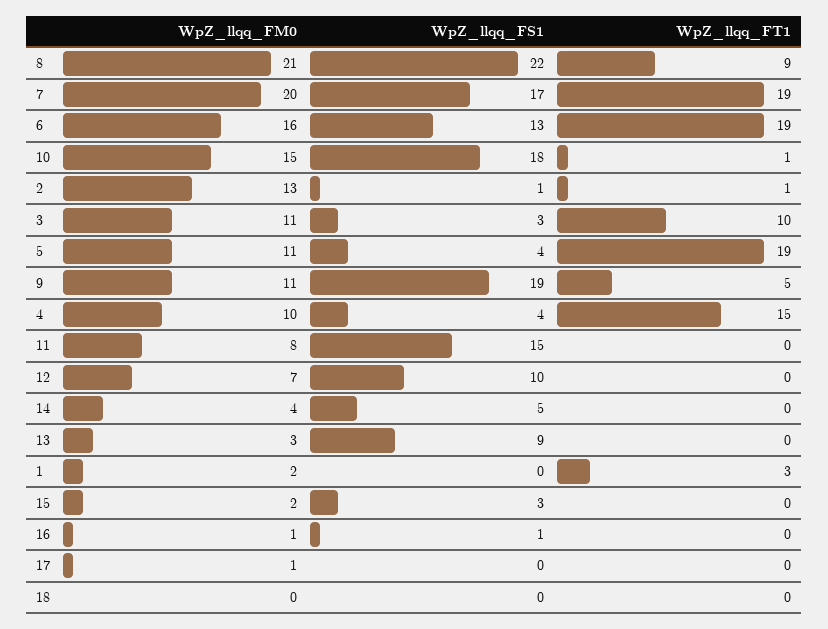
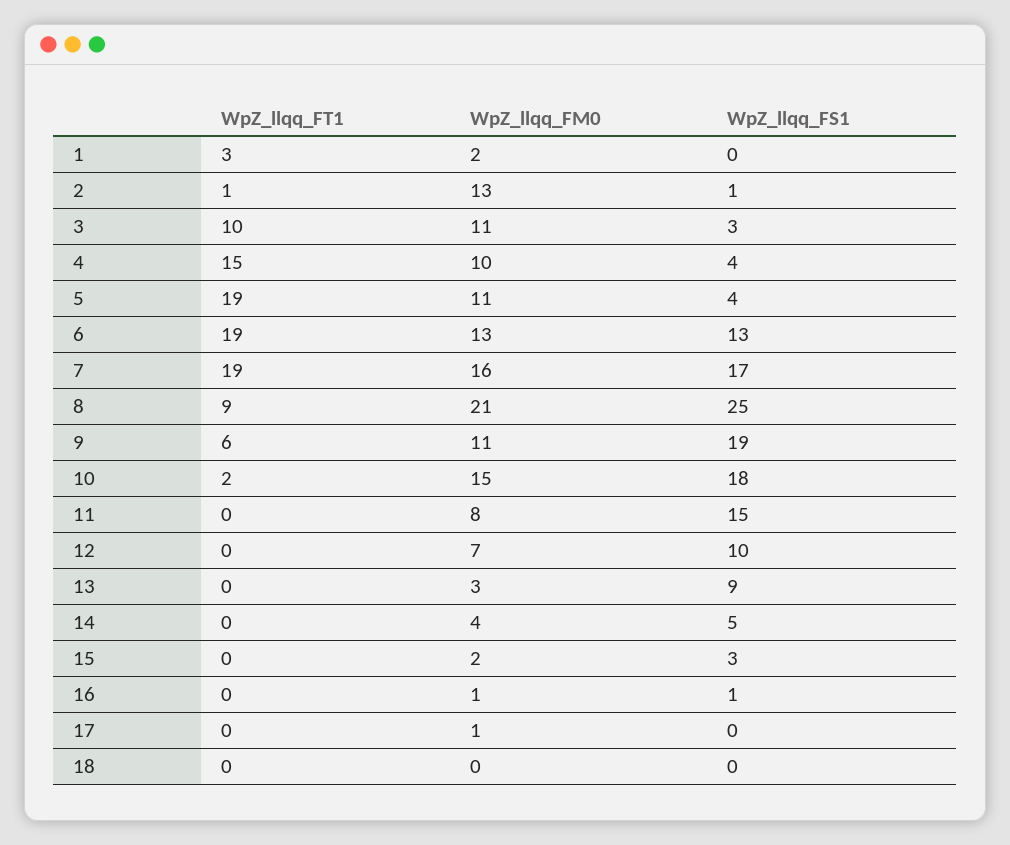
  {
    "WpZ_llqq_FM0": {
      "8": 21,
-     "7": 20,
+     "7": 16,
-     "6": 16,
+     "6": 13,
      "10": 15,
      "2": 13,
      "3": 11,
      "5": 11,
      "9": 11,
      "4": 10,
      "11": 8,
      "12": 7,
      "14": 4,
      "13": 3,
      "1": 2,
      "15": 2,
      "16": 1,
      "17": 1,
      "18": 0
    },
    "WpZ_llqq_FS1": {
-     "8": 22,
+     "8": 25,
      "7": 17,
      "6": 13,
      "10": 18,
      "2": 1,
      "3": 3,
      "5": 4,
      "9": 19,
      "4": 4,
      "11": 15,
      "12": 10,
      "14": 5,
      "13": 9,
      "1": 0,
      "15": 3,
      "16": 1,
      "17": 0,
      "18": 0
    },
    "WpZ_llqq_FT1": {
      "8": 9,
      "7": 19,
      "6": 19,
-     "10": 1,
+     "10": 2,
      "2": 1,
      "3": 10,
      "5": 19,
-     "9": 5,
+     "9": 6,
      "4": 15,
      "11": 0,
      "12": 0,
      "14": 0,
      "13": 0,
      "1": 3,
      "15": 0,
      "16": 0,
      "17": 0,
      "18": 0
    }
  }

